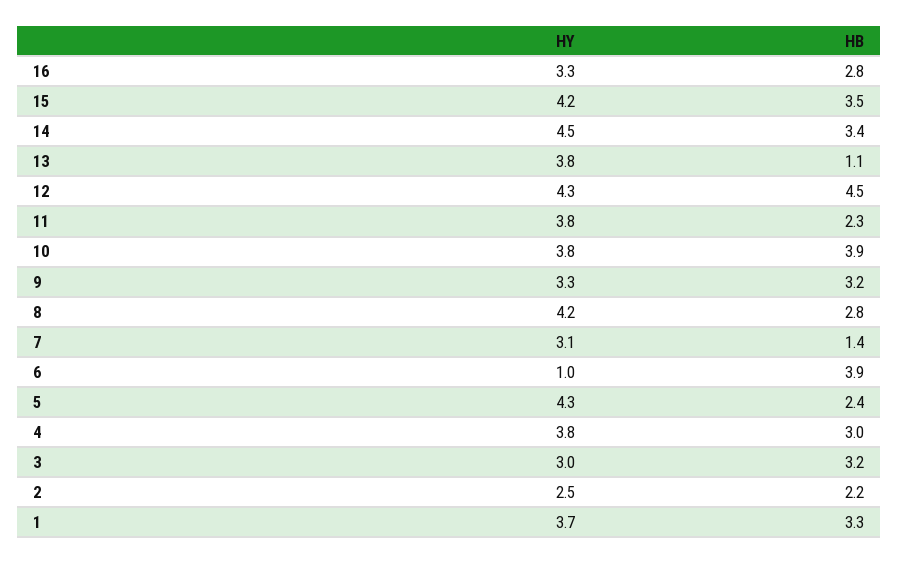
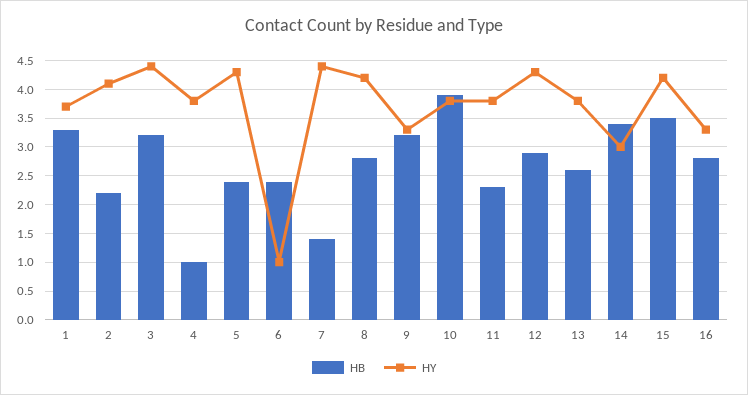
  {
    "HY": {
      "16": 3.3,
      "15": 4.2,
-     "14": 4.5,
+     "14": 3,
      "13": 3.8,
      "12": 4.3,
      "11": 3.8,
      "10": 3.8,
      "9": 3.3,
      "8": 4.2,
-     "7": 3.1,
+     "7": 4.5,
      "6": 1,
      "5": 4.3,
      "4": 3.8,
-     "3": 3,
+     "3": 4.5,
-     "2": 2.5,
+     "2": 4,
      "1": 3.7
    },
    "HB": {
      "16": 2.8,
      "15": 3.5,
      "14": 3.4,
-     "13": 1.1,
+     "13": 2.5,
-     "12": 4.5,
+     "12": 3,
      "11": 2.3,
      "10": 3.9,
      "9": 3.2,
      "8": 2.8,
      "7": 1.4,
-     "6": 3.9,
+     "6": 2.5,
      "5": 2.4,
-     "4": 3,
+     "4": 1,
      "3": 3.2,
      "2": 2.2,
      "1": 3.3
    }
  }

